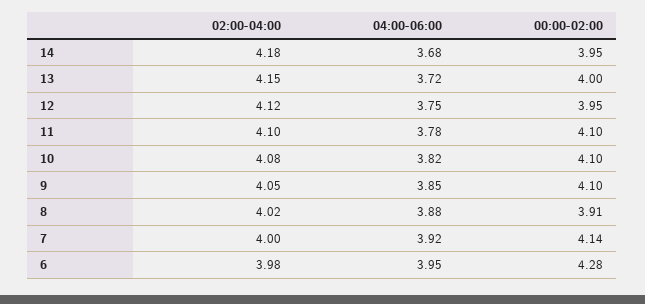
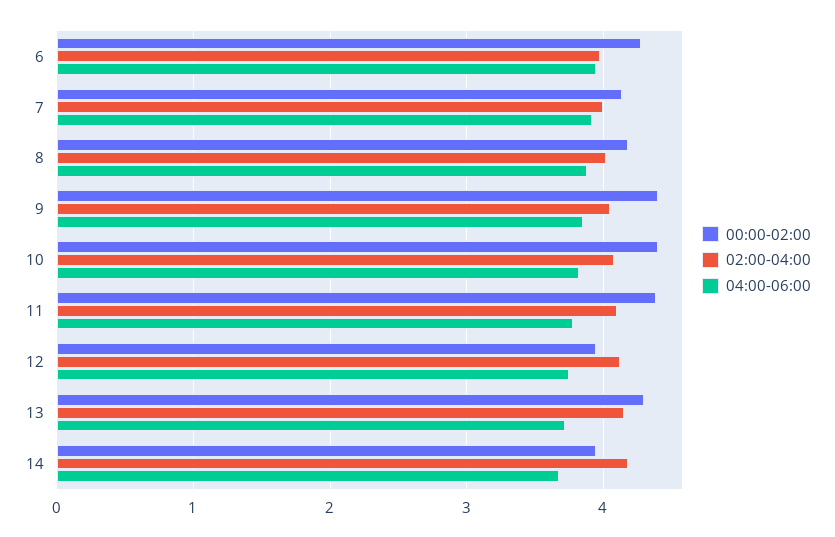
  {
    "02:00-04:00": {
      "14": 4.18,
      "13": 4.15,
      "12": 4.12,
      "11": 4.1,
      "10": 4.08,
      "9": 4.05,
      "8": 4.02,
      "7": 4,
      "6": 3.98
    },
    "04:00-06:00": {
      "14": 3.68,
      "13": 3.72,
      "12": 3.75,
      "11": 3.78,
      "10": 3.82,
      "9": 3.85,
      "8": 3.88,
      "7": 3.92,
      "6": 3.95
    },
    "00:00-02:00": {
      "14": 3.95,
-     "13": 4,
+     "13": 4.3,
      "12": 3.95,
-     "11": 4.1,
+     "11": 4.4,
-     "10": 4.1,
+     "10": 4.4,
-     "9": 4.1,
+     "9": 4.4,
-     "8": 3.91,
+     "8": 4.2,
      "7": 4.14,
      "6": 4.28
    }
  }

